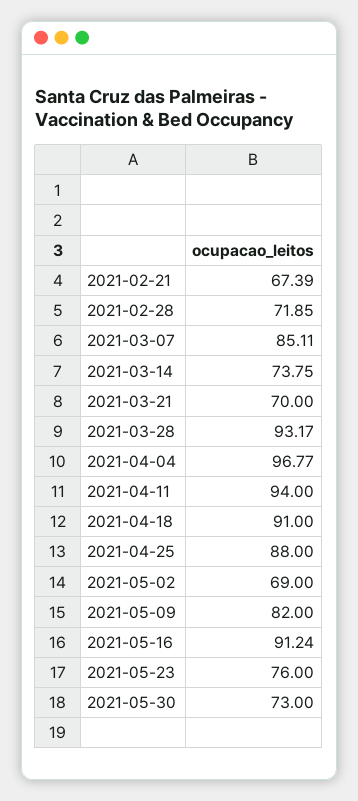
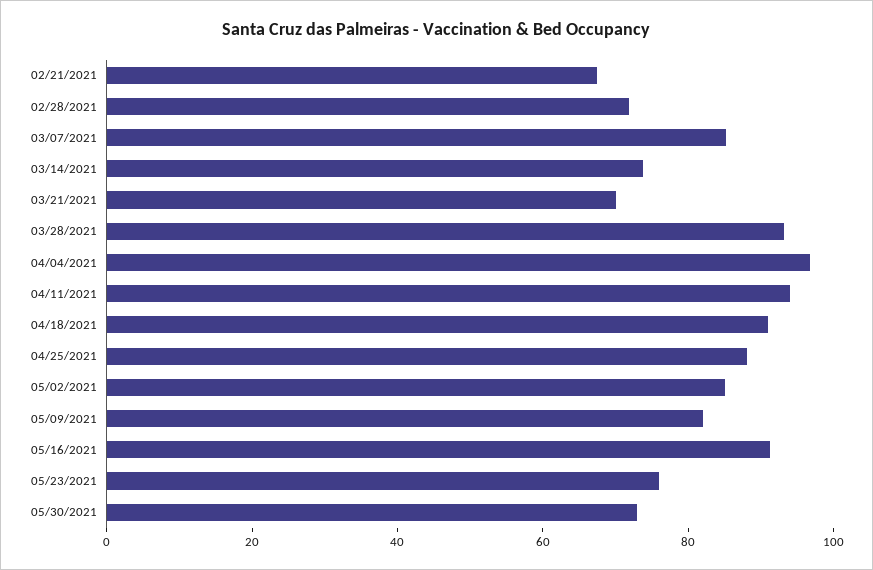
  {
    "2021-02-21": 67.39,
    "2021-02-28": 71.85,
    "2021-03-07": 85.11,
    "2021-03-14": 73.75,
    "2021-03-21": 70,
    "2021-03-28": 93.17,
    "2021-04-04": 96.77,
    "2021-04-11": 94,
    "2021-04-18": 91,
    "2021-04-25": 88,
-   "2021-05-02": 69,
+   "2021-05-02": 85,
    "2021-05-09": 82,
    "2021-05-16": 91.24,
    "2021-05-23": 76,
    "2021-05-30": 73
  }

